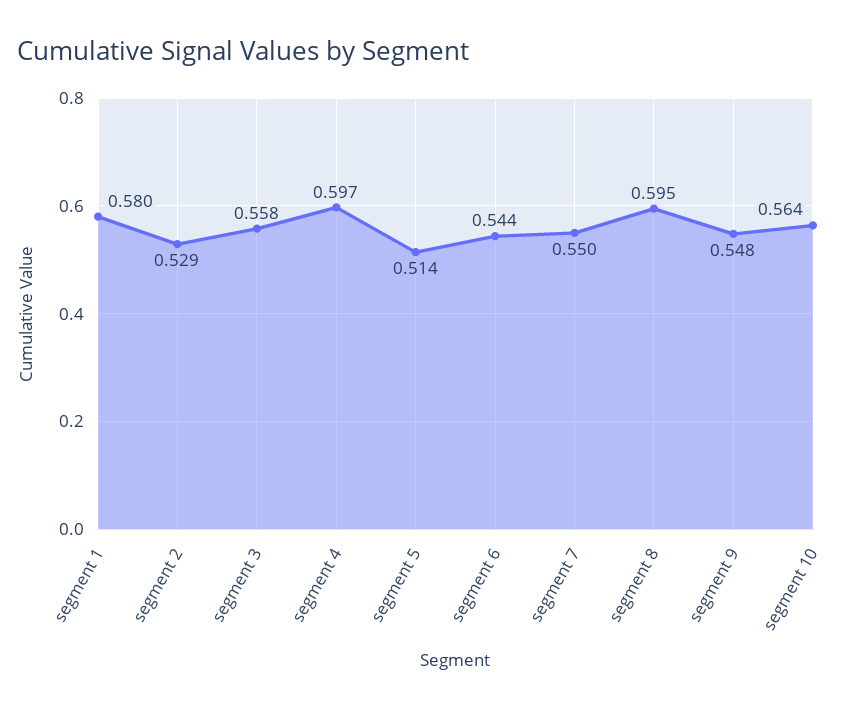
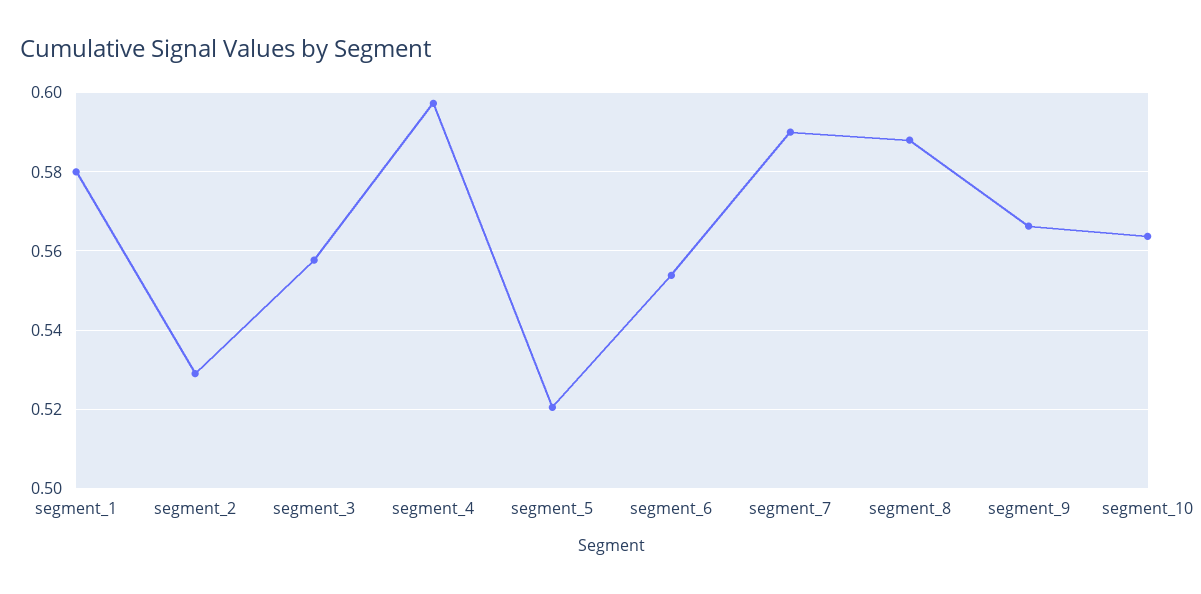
  {
    "segment 1": 0.58,
    "segment 2": 0.529,
    "segment 3": 0.558,
    "segment 4": 0.597,
-   "segment 5": 0.514,
+   "segment 5": 0.52,
-   "segment 6": 0.544,
+   "segment 6": 0.554,
-   "segment 7": 0.55,
+   "segment 7": 0.59,
-   "segment 8": 0.595,
+   "segment 8": 0.588,
-   "segment 9": 0.548,
+   "segment 9": 0.566,
    "segment 10": 0.564
  }

